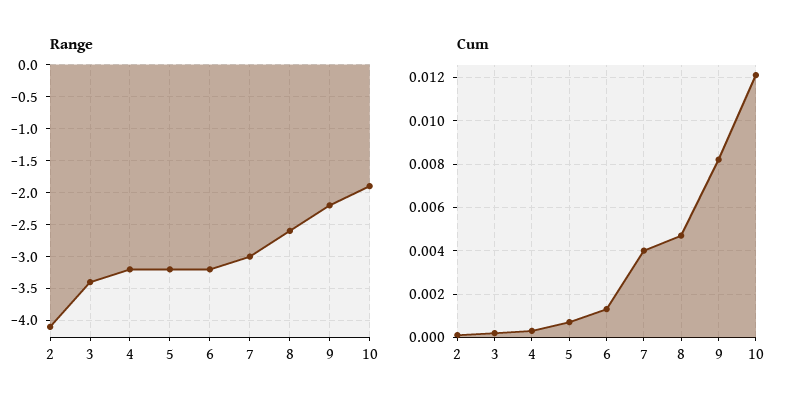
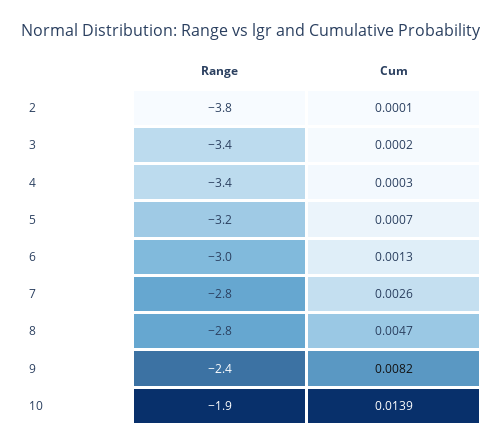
  {
    "Range": {
-     "2": -4.1,
+     "2": -3.8,
      "3": -3.4,
-     "4": -3.2,
+     "4": -3.4,
      "5": -3.2,
-     "6": -3.2,
+     "6": -3,
-     "7": -3,
+     "7": -2.8,
-     "8": -2.6,
+     "8": -2.8,
-     "9": -2.2,
+     "9": -2.4,
      "10": -1.9
    },
    "Cum": {
      "2": 0.0001,
      "3": 0.0002,
      "4": 0.0003,
      "5": 0.0007,
      "6": 0.0013,
-     "7": 0.004,
+     "7": 0.0026,
      "8": 0.0047,
      "9": 0.0082,
-     "10": 0.012
+     "10": 0.0139
    }
  }

